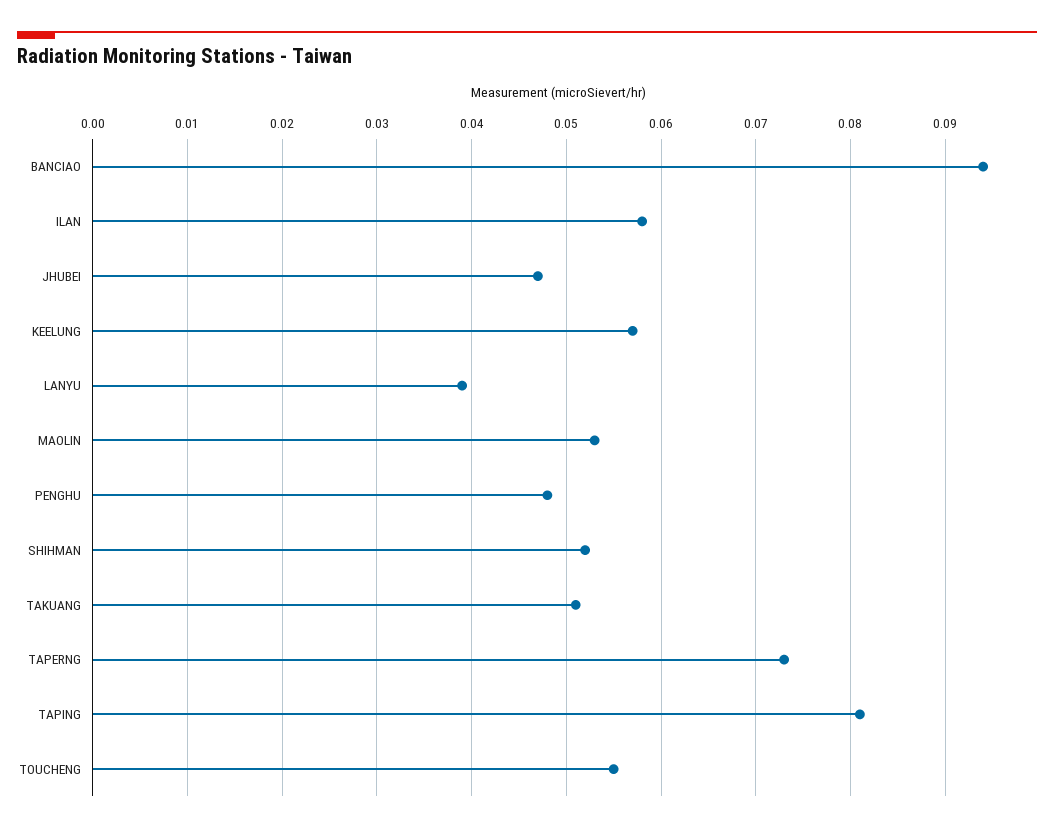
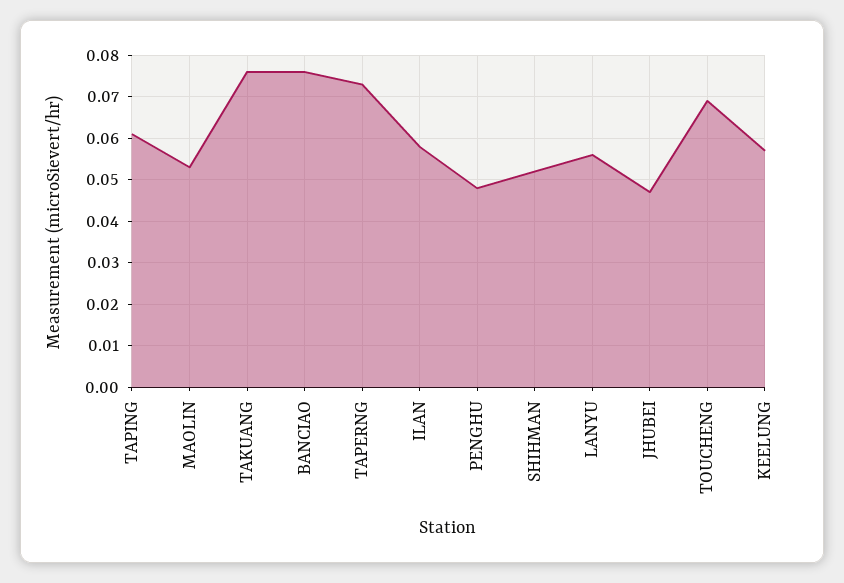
  {
-   "BANCIAO": 0.094,
+   "BANCIAO": 0.075,
    "ILAN": 0.058,
    "JHUBEI": 0.047,
    "KEELUNG": 0.057,
-   "LANYU": 0.039,
+   "LANYU": 0.055,
    "MAOLIN": 0.053,
    "PENGHU": 0.048,
    "SHIHMAN": 0.052,
-   "TAKUANG": 0.051,
+   "TAKUANG": 0.075,
    "TAPERNG": 0.073,
-   "TAPING": 0.081,
+   "TAPING": 0.06,
-   "TOUCHENG": 0.055
+   "TOUCHENG": 0.07
  }

